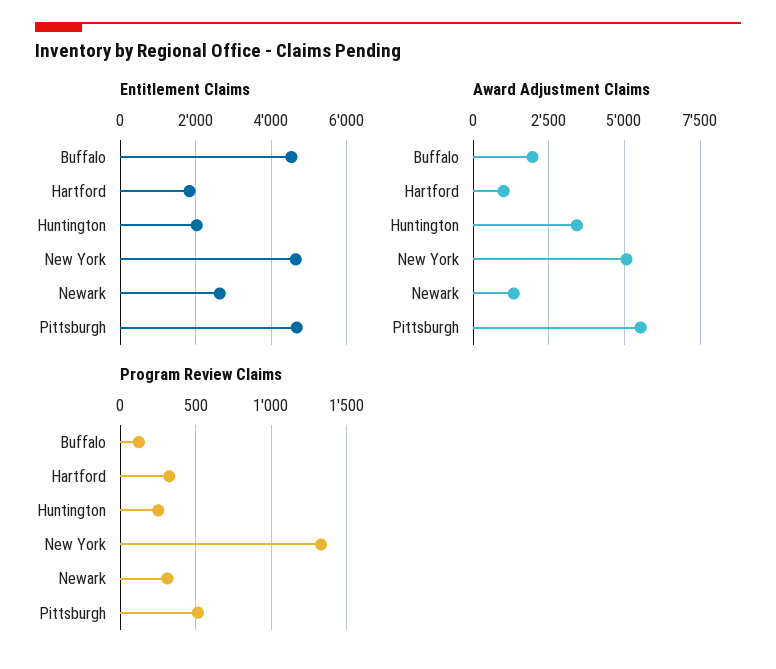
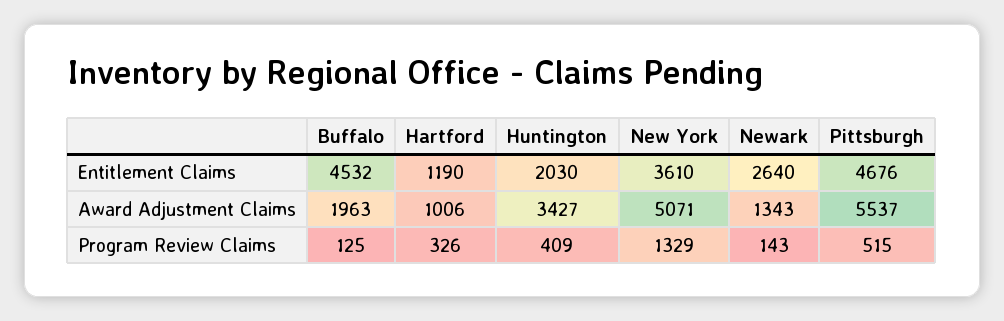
  {
    "Entitlement Claims": {
      "Buffalo": 4532,
-     "Hartford": 1800,
+     "Hartford": 1190,
      "Huntington": 2030,
-     "New York": 4600,
+     "New York": 3610,
      "Newark": 2640,
      "Pittsburgh": 4676
    },
    "Award Adjustment Claims": {
      "Buffalo": 1963,
      "Hartford": 1006,
      "Huntington": 3427,
      "New York": 5071,
      "Newark": 1343,
      "Pittsburgh": 5537
    },
    "Program Review Claims": {
      "Buffalo": 125,
      "Hartford": 326,
-     "Huntington": 250,
+     "Huntington": 409,
      "New York": 1329,
-     "Newark": 300,
+     "Newark": 143,
      "Pittsburgh": 515
    }
  }

